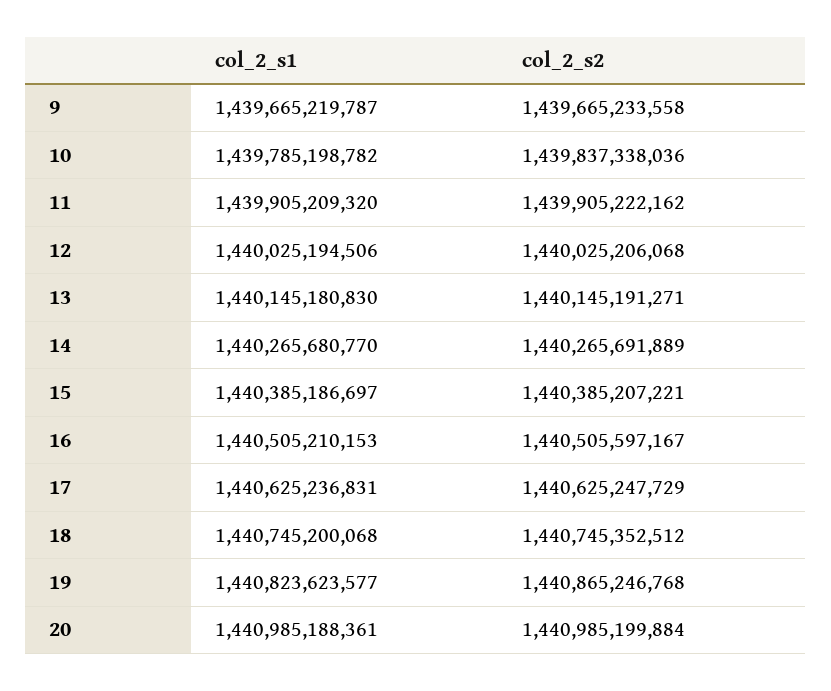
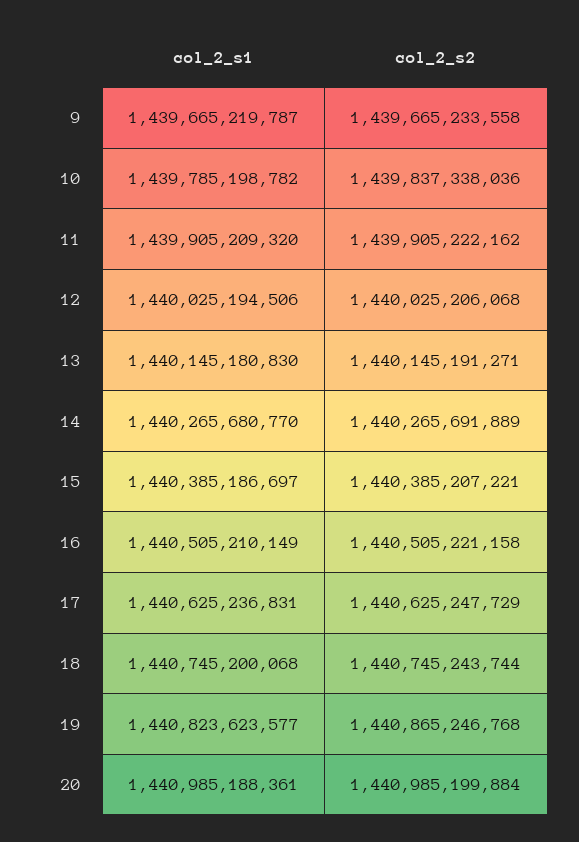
  {
    "col_2_s1": {
      "9": 1439665219787,
      "10": 1439785198782,
      "11": 1439905209320,
      "12": 1440025194506,
      "13": 1440145180830,
      "14": 1440265680770,
      "15": 1440385186697,
-     "16": 1440505210153,
+     "16": 1440505210149,
      "17": 1440625236831,
      "18": 1440745200068,
      "19": 1440823623577,
      "20": 1440985188361
    },
    "col_2_s2": {
      "9": 1439665233558,
      "10": 1439837338036,
      "11": 1439905222162,
      "12": 1440025206068,
      "13": 1440145191271,
      "14": 1440265691889,
      "15": 1440385207221,
-     "16": 1440505597167,
+     "16": 1440505221158,
      "17": 1440625247729,
-     "18": 1440745352512,
+     "18": 1440745243744,
      "19": 1440865246768,
      "20": 1440985199884
    }
  }

